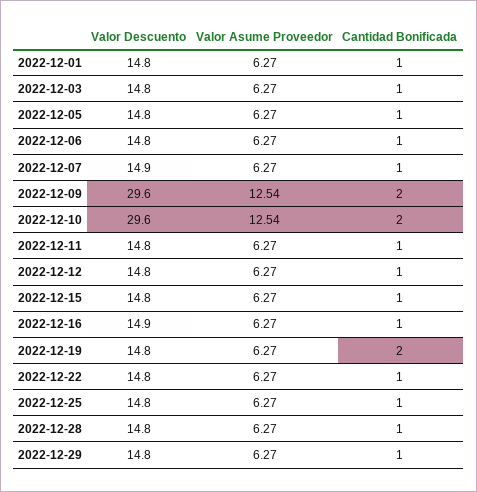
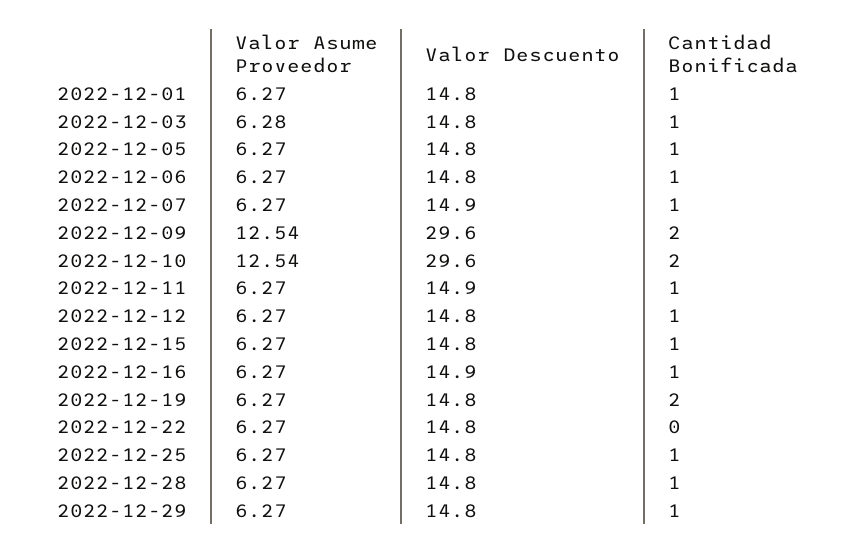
  {
    "Valor Descuento": {
      "2022-12-01": 14.8,
      "2022-12-03": 14.8,
      "2022-12-05": 14.8,
      "2022-12-06": 14.8,
      "2022-12-07": 14.9,
      "2022-12-09": 29.6,
      "2022-12-10": 29.6,
-     "2022-12-11": 14.8,
+     "2022-12-11": 14.9,
      "2022-12-12": 14.8,
      "2022-12-15": 14.8,
      "2022-12-16": 14.9,
      "2022-12-19": 14.8,
      "2022-12-22": 14.8,
      "2022-12-25": 14.8,
      "2022-12-28": 14.8,
      "2022-12-29": 14.8
    },
    "Valor Asume Proveedor": {
      "2022-12-01": 6.27,
-     "2022-12-03": 6.27,
+     "2022-12-03": 6.28,
      "2022-12-05": 6.27,
      "2022-12-06": 6.27,
      "2022-12-07": 6.27,
      "2022-12-09": 12.54,
      "2022-12-10": 12.54,
      "2022-12-11": 6.27,
      "2022-12-12": 6.27,
      "2022-12-15": 6.27,
      "2022-12-16": 6.27,
      "2022-12-19": 6.27,
      "2022-12-22": 6.27,
      "2022-12-25": 6.27,
      "2022-12-28": 6.27,
      "2022-12-29": 6.27
    },
    "Cantidad Bonificada": {
      "2022-12-01": 1,
      "2022-12-03": 1,
      "2022-12-05": 1,
      "2022-12-06": 1,
      "2022-12-07": 1,
      "2022-12-09": 2,
      "2022-12-10": 2,
      "2022-12-11": 1,
      "2022-12-12": 1,
      "2022-12-15": 1,
      "2022-12-16": 1,
      "2022-12-19": 2,
-     "2022-12-22": 1,
+     "2022-12-22": 0,
      "2022-12-25": 1,
      "2022-12-28": 1,
      "2022-12-29": 1
    }
  }

